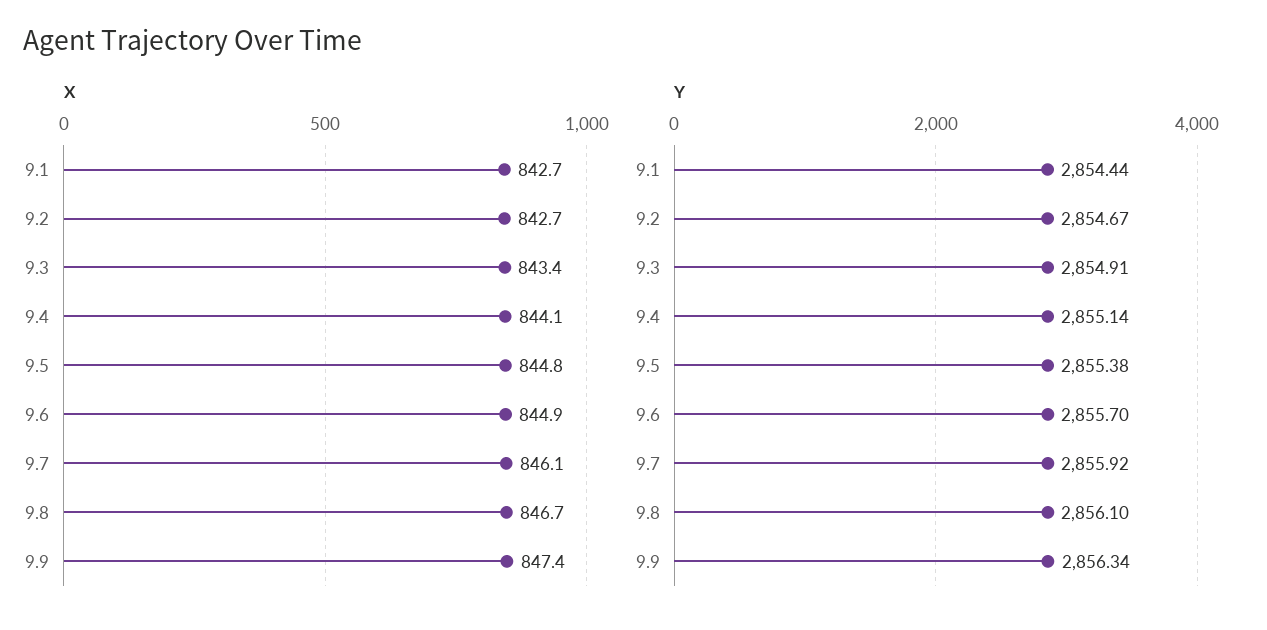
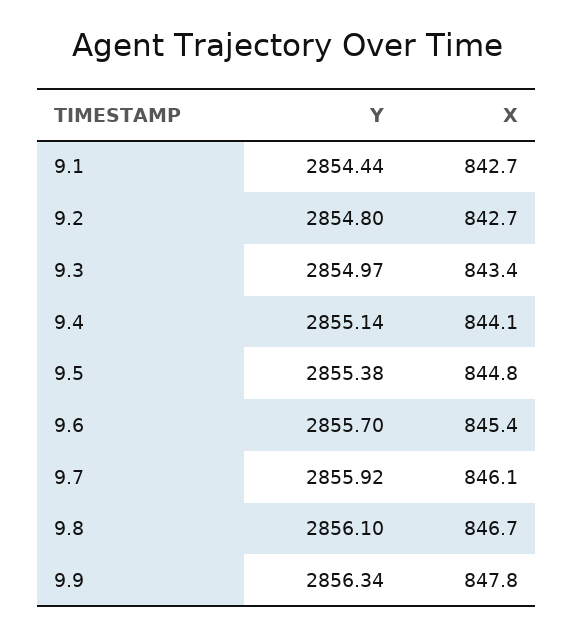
  {
    "X": {
      "9.1": 842.7,
      "9.2": 842.7,
      "9.3": 843.4,
      "9.4": 844.1,
      "9.5": 844.8,
-     "9.6": 844.9,
+     "9.6": 845.4,
      "9.7": 846.1,
      "9.8": 846.7,
-     "9.9": 847.4
+     "9.9": 847.8
    },
    "Y": {
      "9.1": 2854.44,
-     "9.2": 2854.67,
+     "9.2": 2854.8,
-     "9.3": 2854.91,
+     "9.3": 2854.97,
      "9.4": 2855.14,
      "9.5": 2855.38,
      "9.6": 2855.7,
      "9.7": 2855.92,
      "9.8": 2856.1,
      "9.9": 2856.34
    }
  }

